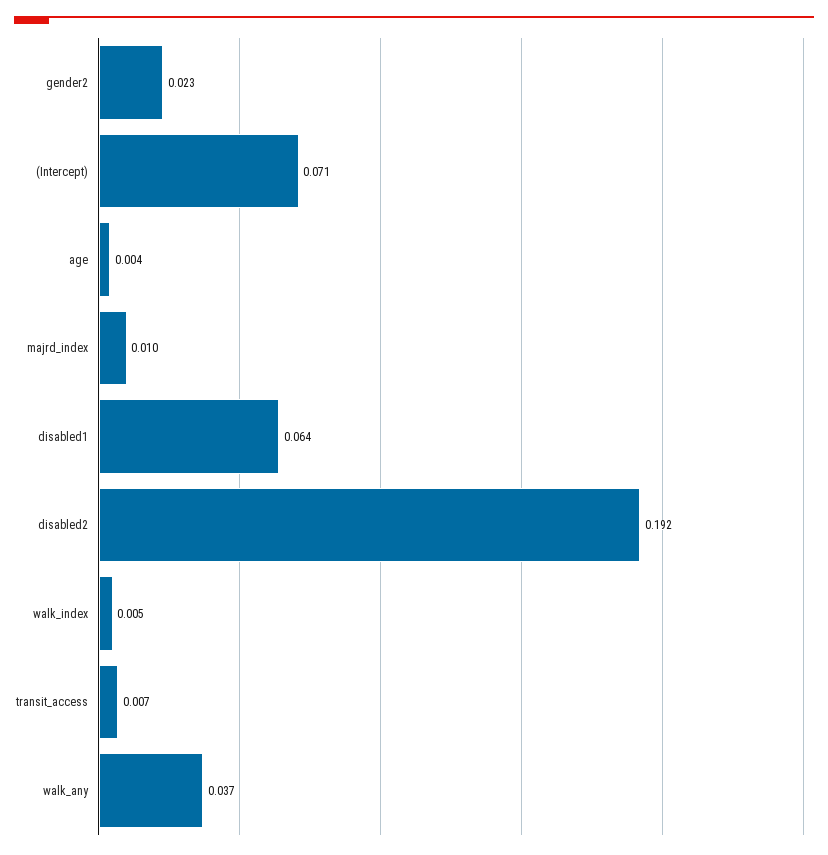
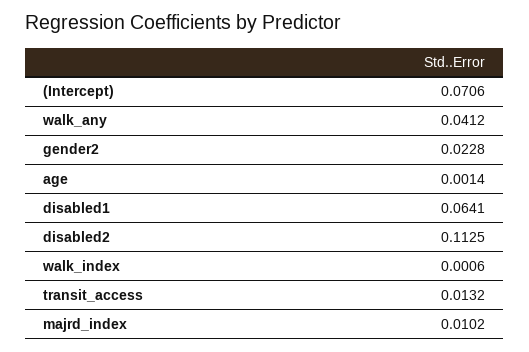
  {
    "gender2": 0.0228,
    "(Intercept)": 0.0706,
-   "age": 0.004,
+   "age": 0.0014,
    "majrd_index": 0.0102,
    "disabled1": 0.0641,
-   "disabled2": 0.192,
+   "disabled2": 0.1125,
-   "walk_index": 0.005,
+   "walk_index": 0.0006,
-   "transit_access": 0.007,
+   "transit_access": 0.0132,
-   "walk_any": 0.037
+   "walk_any": 0.0412
  }

